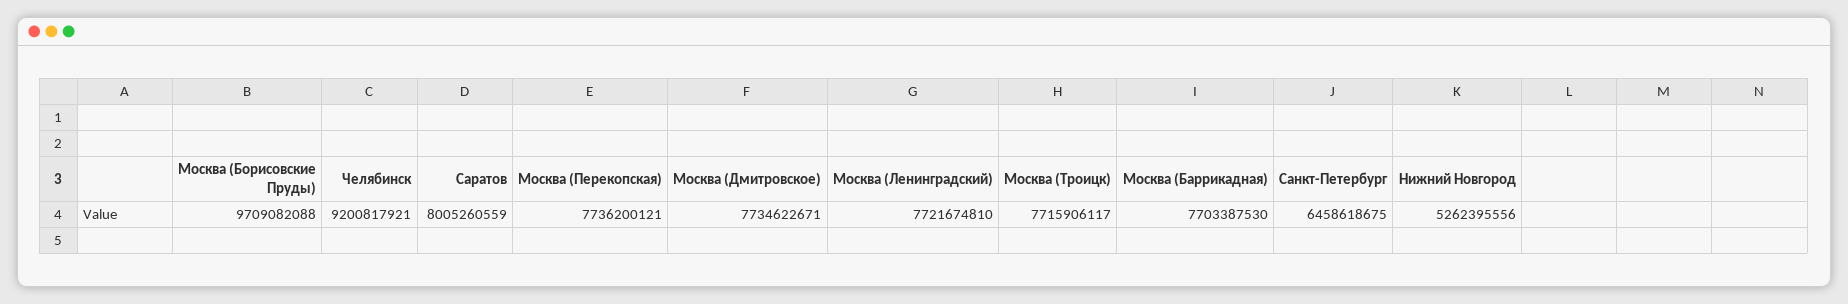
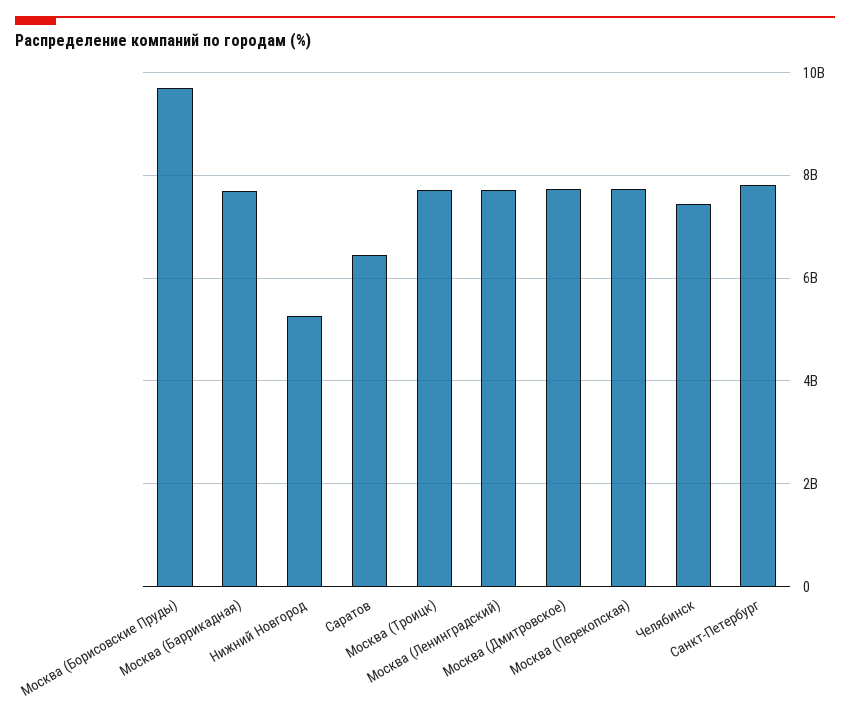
  {
    "Москва (Борисовские Пруды)": 9709082088,
-   "Челябинск": 9200817921,
+   "Челябинск": 7400000000,
-   "Саратов": 8005260559,
+   "Саратов": 6400000000,
    "Москва (Перекопская)": 7736200121,
    "Москва (Дмитровское)": 7734622671,
    "Москва (Ленинградский)": 7721674810,
    "Москва (Троицк)": 7715906117,
    "Москва (Баррикадная)": 7703387530,
-   "Санкт-Петербург": 6458618675,
+   "Санкт-Петербург": 7800000000,
    "Нижний Новгород": 5262395556
  }

